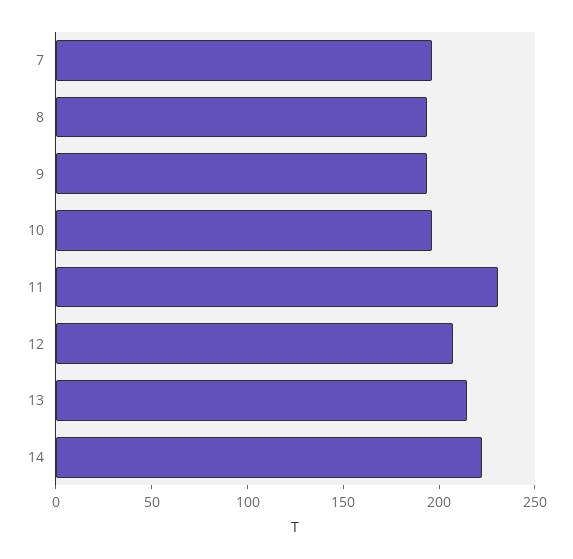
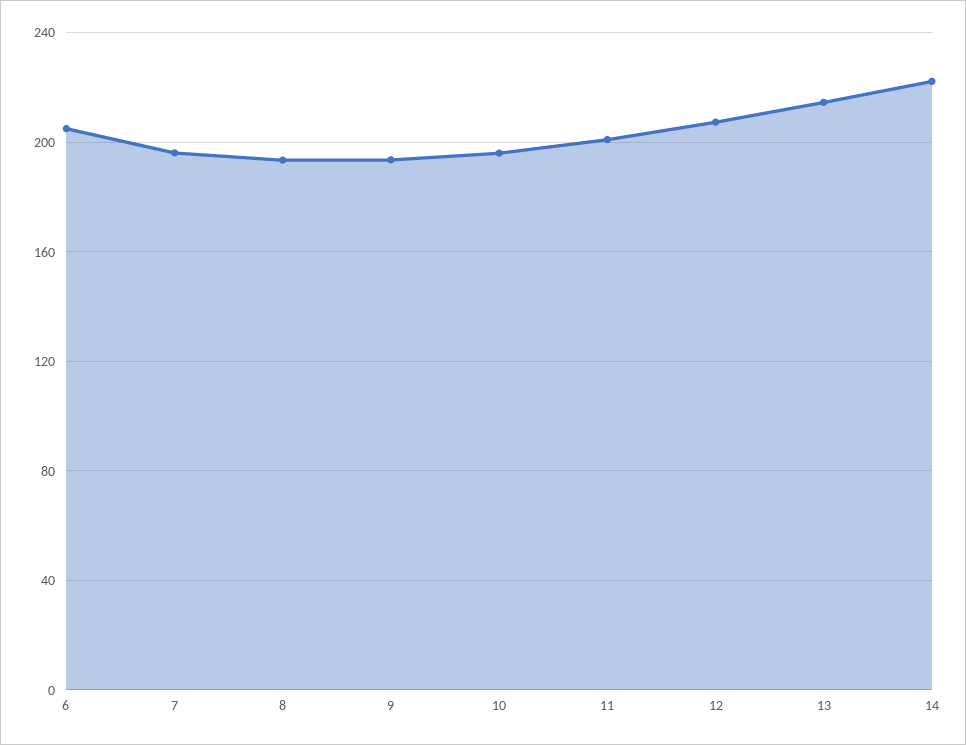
  {
    "7": 195,
    "8": 195,
    "9": 195,
    "10": 195,
-   "11": 230,
+   "11": 200,
    "12": 205,
    "13": 215,
-   "14": 220
+   "14": 220,
+   "6": 205
  }

